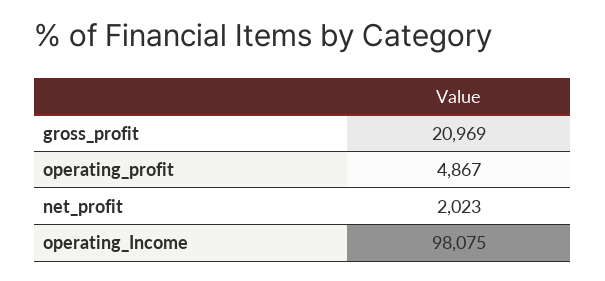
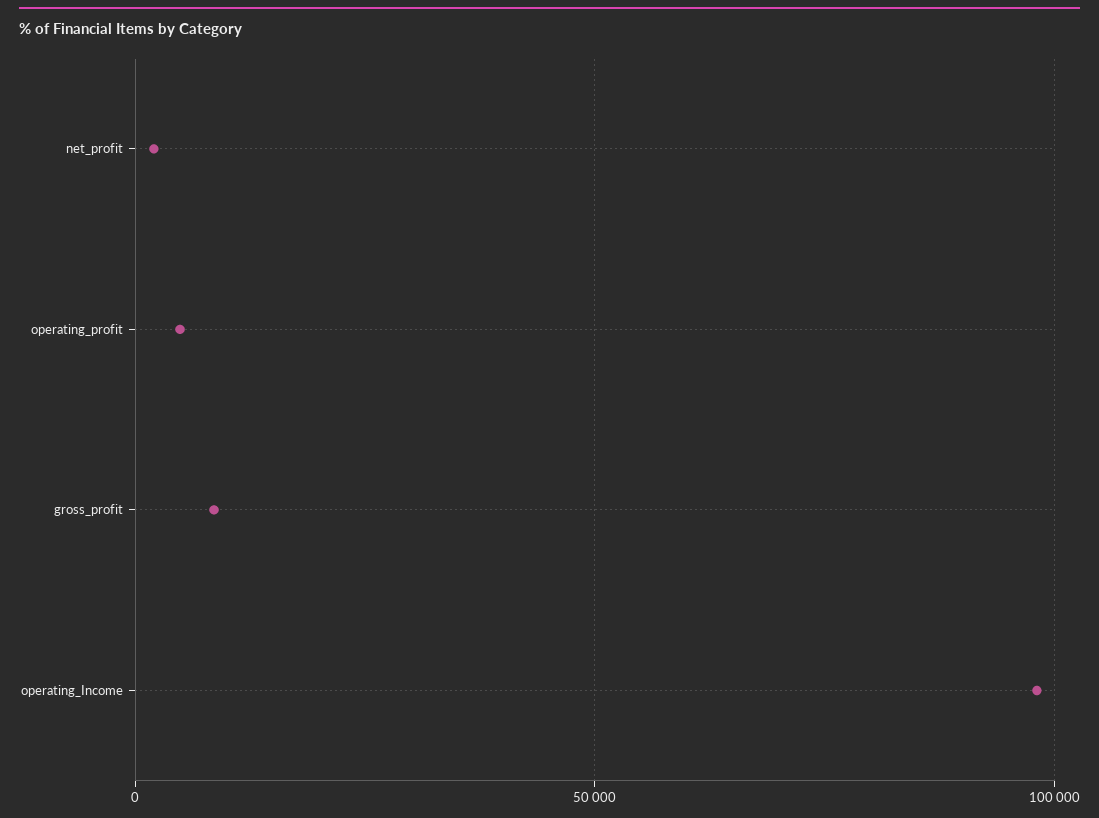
  {
-   "gross_profit": 20969,
+   "gross_profit": 10000,
    "operating_profit": 4867,
    "net_profit": 2023,
    "operating_Income": 98075
  }

